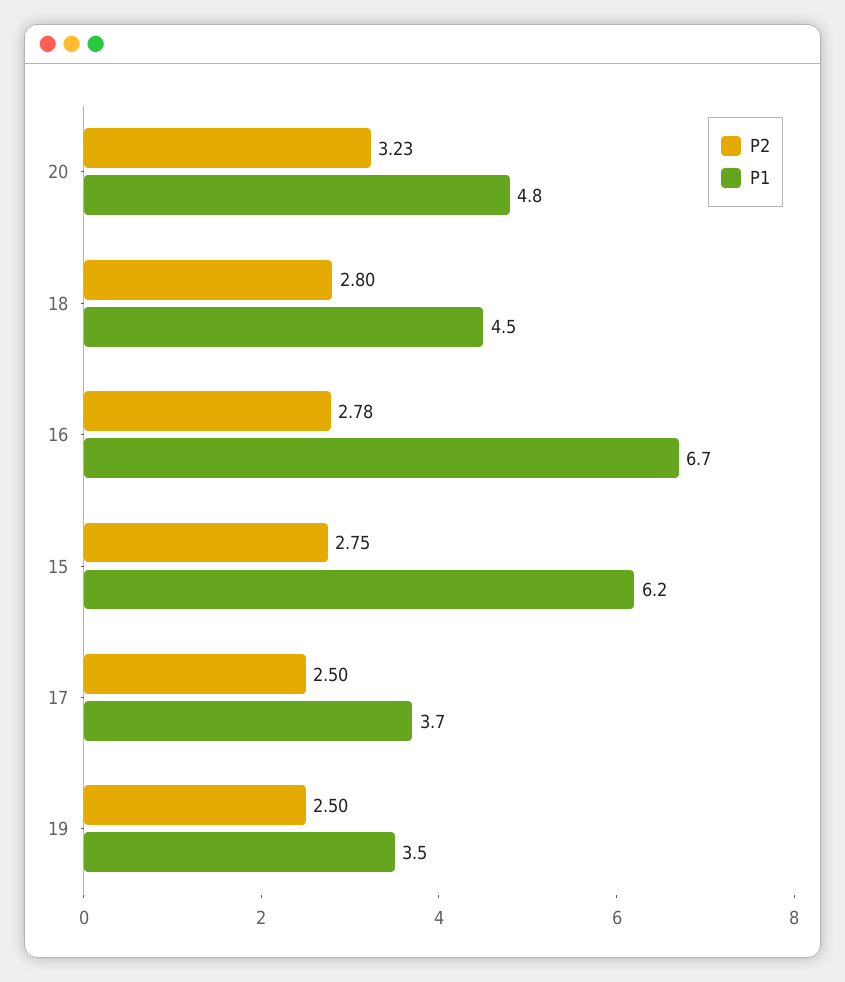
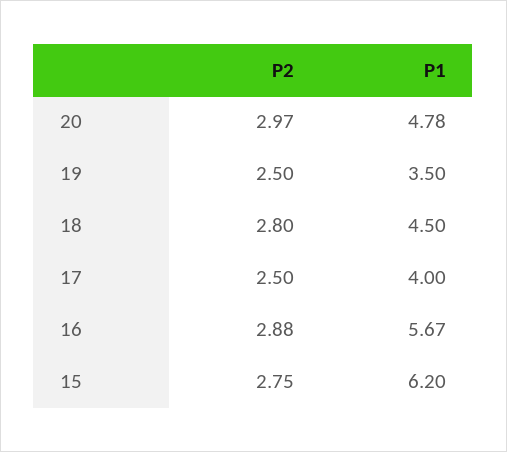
  {
    "P2": {
-     "20": 3.23,
+     "20": 2.97,
      "18": 2.8,
-     "16": 2.78,
+     "16": 2.88,
      "15": 2.75,
      "17": 2.5,
      "19": 2.5
    },
    "P1": {
      "20": 4.78,
      "18": 4.5,
-     "16": 6.7,
+     "16": 5.67,
      "15": 6.2,
-     "17": 3.7,
+     "17": 4,
      "19": 3.5
    }
  }

